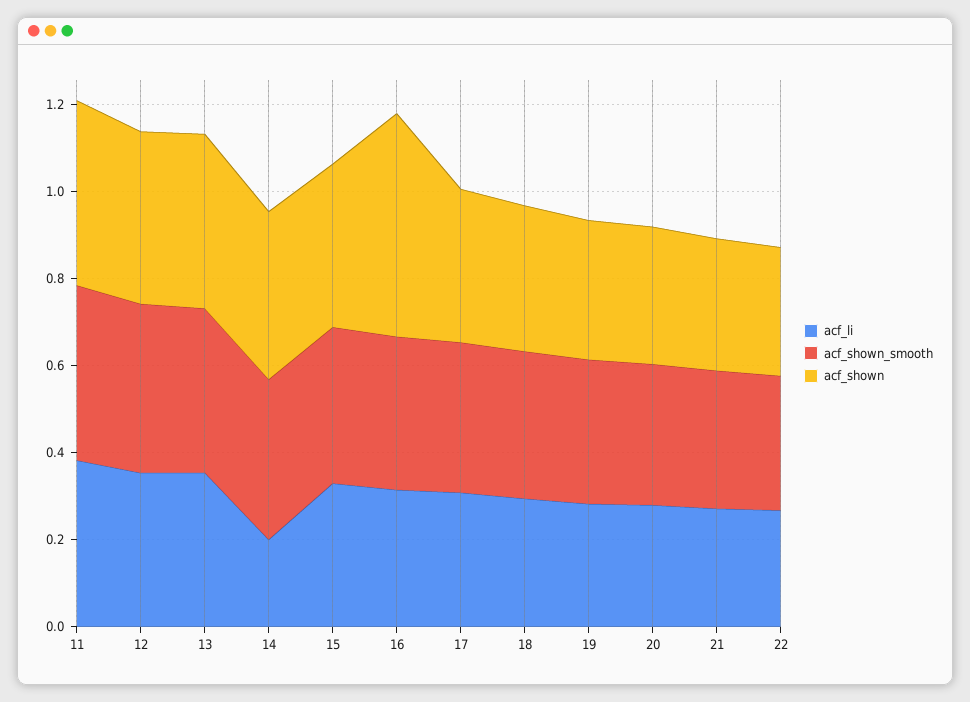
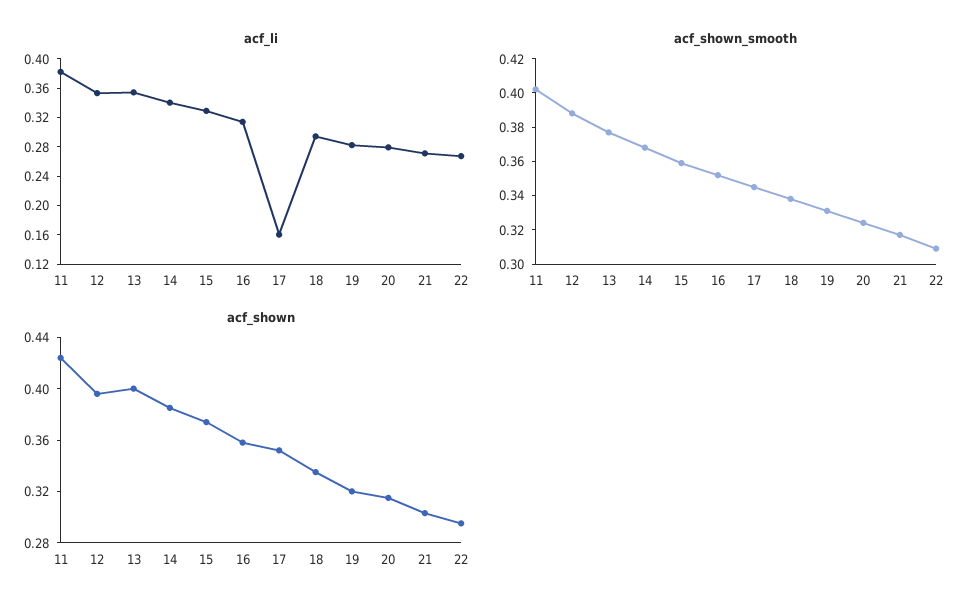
  {
    "acf_li": {
      "11": 0.38,
      "12": 0.36,
      "13": 0.36,
-     "14": 0.2,
+     "14": 0.34,
      "15": 0.32,
      "16": 0.32,
-     "17": 0.3,
+     "17": 0.16,
      "18": 0.3,
      "19": 0.28,
      "20": 0.28,
      "21": 0.28,
      "22": 0.26
    },
    "acf_shown_smooth": {
      "11": 0.4,
      "12": 0.39,
      "13": 0.375,
      "14": 0.37,
      "15": 0.36,
      "16": 0.35,
      "17": 0.345,
      "18": 0.34,
      "19": 0.33,
      "20": 0.325,
      "21": 0.315,
      "22": 0.31
    },
    "acf_shown": {
      "11": 0.42,
      "12": 0.4,
      "13": 0.4,
      "14": 0.39,
      "15": 0.37,
-     "16": 0.5,
+     "16": 0.36,
      "17": 0.35,
      "18": 0.34,
      "19": 0.32,
      "20": 0.32,
      "21": 0.3,
      "22": 0.3
    }
  }

